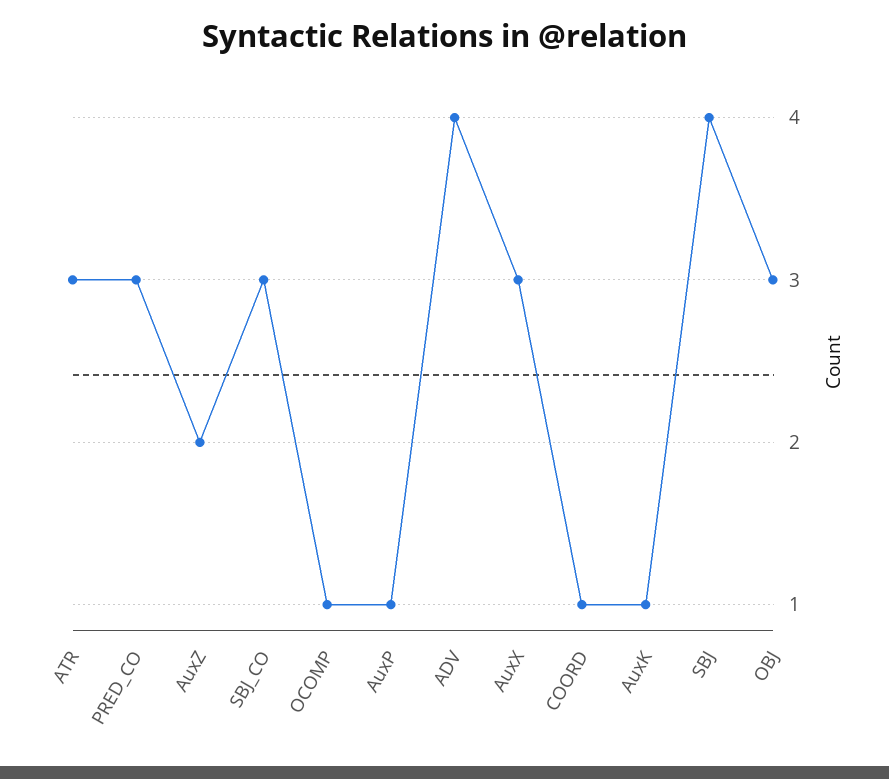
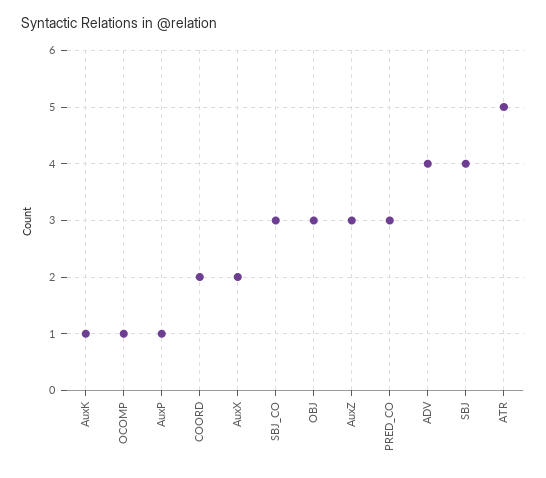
  {
-   "ATR": 3,
+   "ATR": 5,
    "PRED_CO": 3,
-   "AuxZ": 2,
+   "AuxZ": 3,
    "SBJ_CO": 3,
    "OCOMP": 1,
    "AuxP": 1,
    "ADV": 4,
-   "AuxX": 3,
+   "AuxX": 2,
-   "COORD": 1,
+   "COORD": 2,
    "AuxK": 1,
    "SBJ": 4,
    "OBJ": 3
  }

